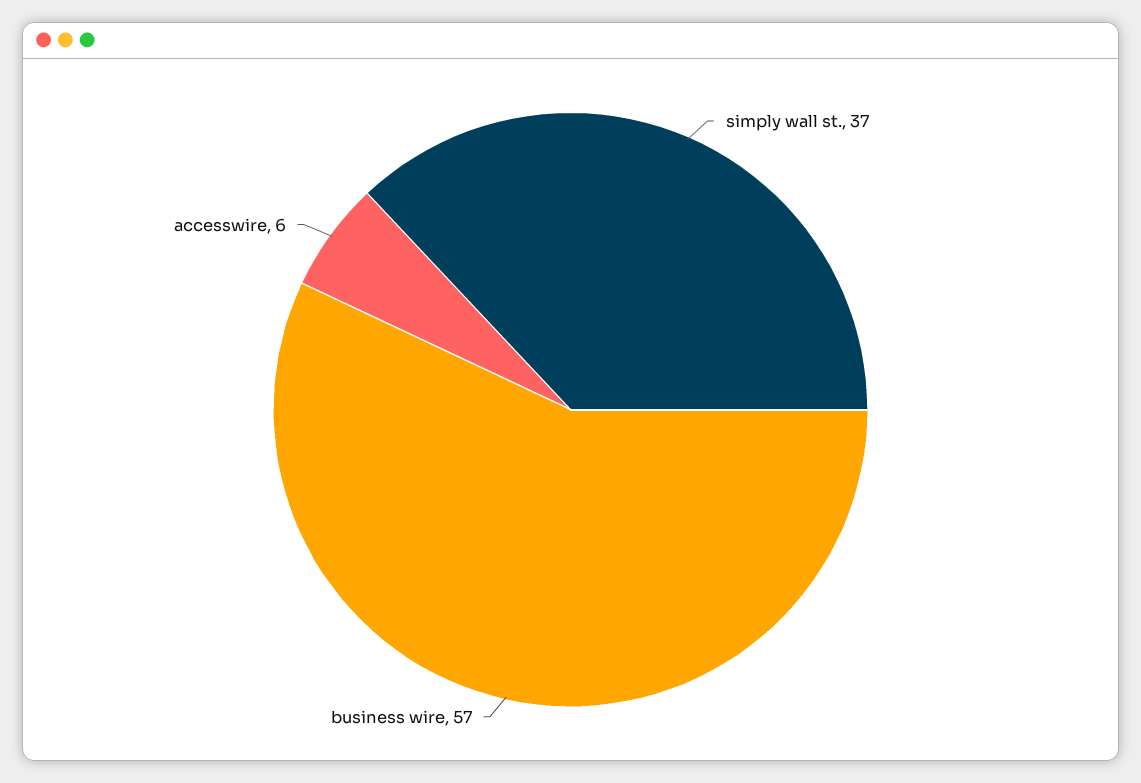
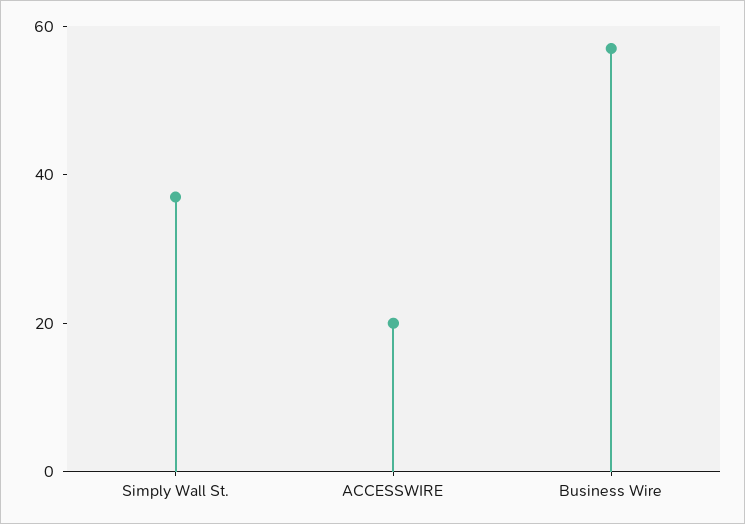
  {
    "simply wall st.": 37,
    "business wire": 57,
-   "accesswire": 6
+   "accesswire": 20
  }

